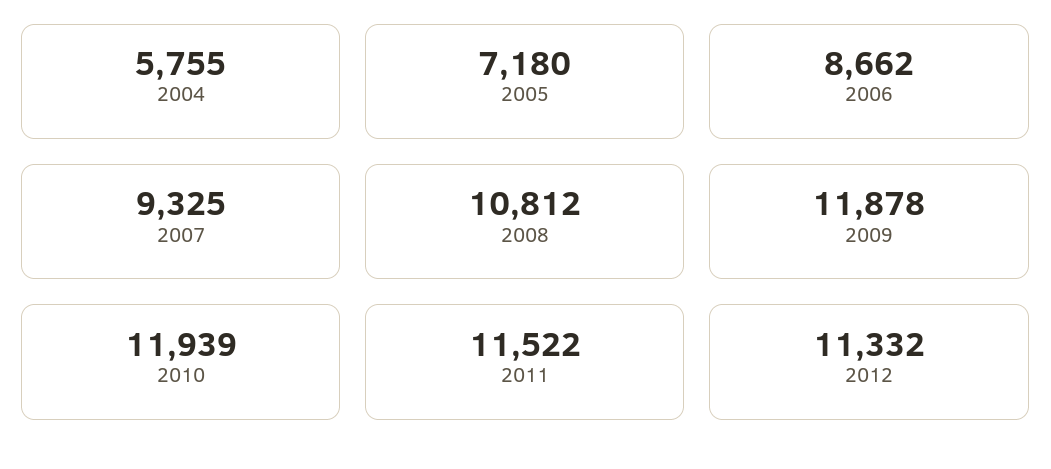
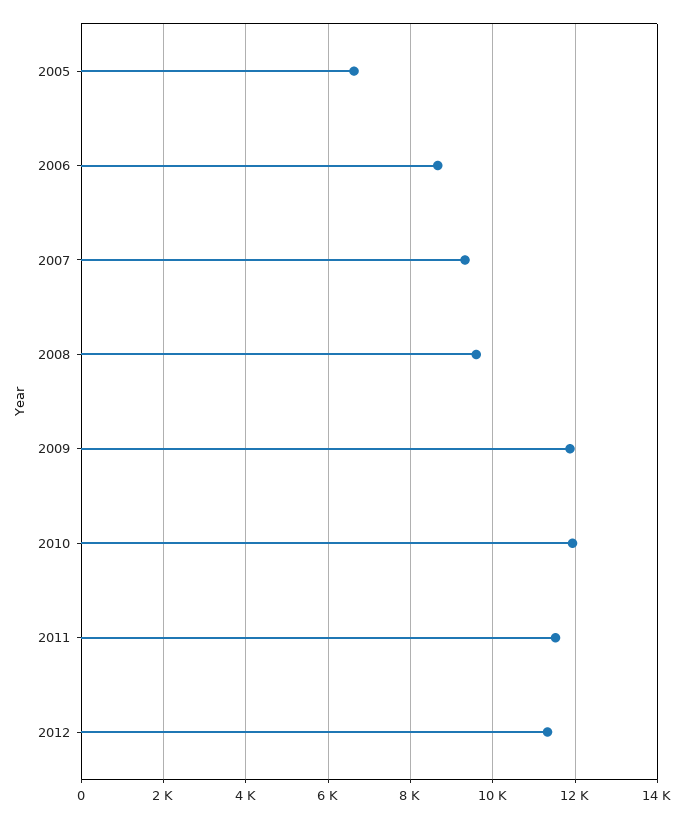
  {
-   "2004": 5755,
-   "2005": 7180,
+   "2005": 6600,
    "2006": 8662,
    "2007": 9325,
-   "2008": 10812,
+   "2008": 9600,
    "2009": 11878,
    "2010": 11939,
    "2011": 11522,
    "2012": 11332
  }

